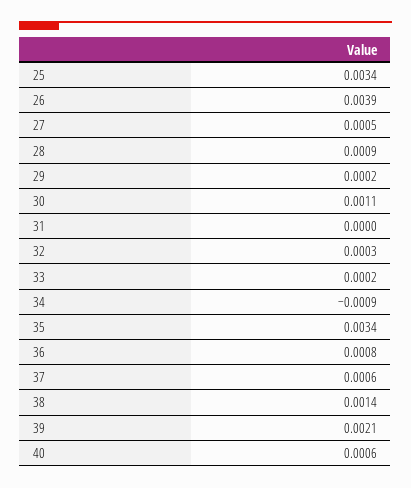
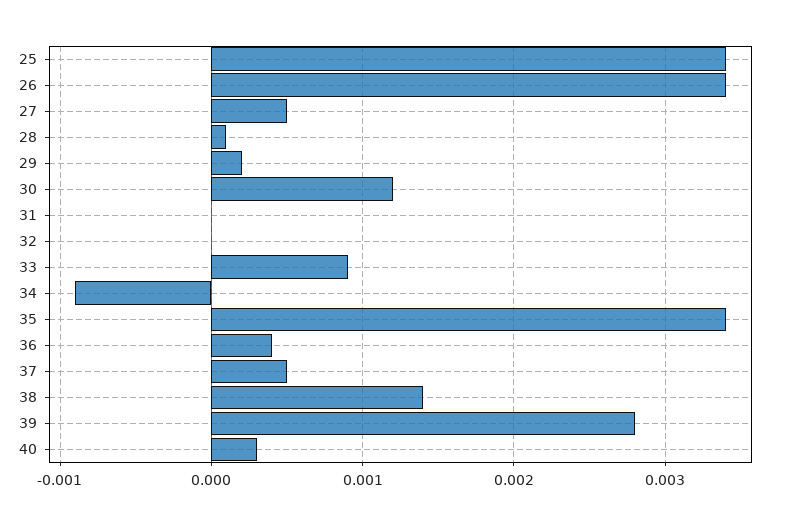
  {
    "25": 0.0034,
-   "26": 0.0039,
+   "26": 0.0034,
    "27": 0.0005,
-   "28": 0.0009,
+   "28": 0.0001,
    "29": 0.0002,
-   "30": 0.0011,
+   "30": 0.0012,
    "31": 0,
-   "32": 0.0003,
+   "32": 0,
-   "33": 0.0002,
+   "33": 0.0009,
    "34": -0.0009,
    "35": 0.0034,
-   "36": 0.0008,
+   "36": 0.0004,
-   "37": 0.0006,
+   "37": 0.0005,
    "38": 0.0014,
-   "39": 0.0021,
+   "39": 0.0028,
-   "40": 0.0006
+   "40": 0.0003
  }

